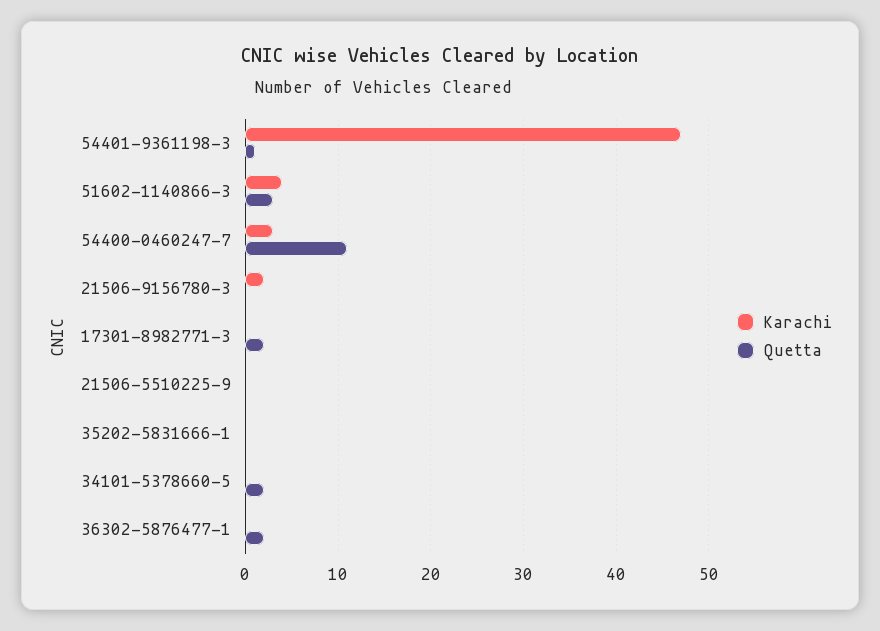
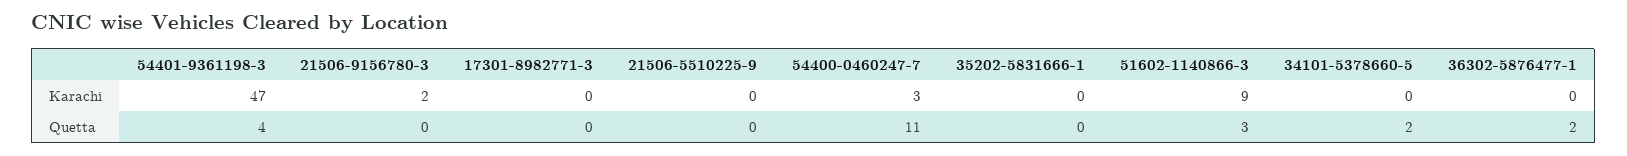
  {
    "Karachi": {
      "54401-9361198-3": 47,
-     "51602-1140866-3": 4,
+     "51602-1140866-3": 9,
      "54400-0460247-7": 3,
      "21506-9156780-3": 2,
      "17301-8982771-3": 0,
      "21506-5510225-9": 0,
      "35202-5831666-1": 0,
      "34101-5378660-5": 0,
      "36302-5876477-1": 0
    },
    "Quetta": {
-     "54401-9361198-3": 1,
+     "54401-9361198-3": 4,
      "51602-1140866-3": 3,
      "54400-0460247-7": 11,
      "21506-9156780-3": 0,
-     "17301-8982771-3": 2,
+     "17301-8982771-3": 0,
      "21506-5510225-9": 0,
      "35202-5831666-1": 0,
      "34101-5378660-5": 2,
      "36302-5876477-1": 2
    }
  }

